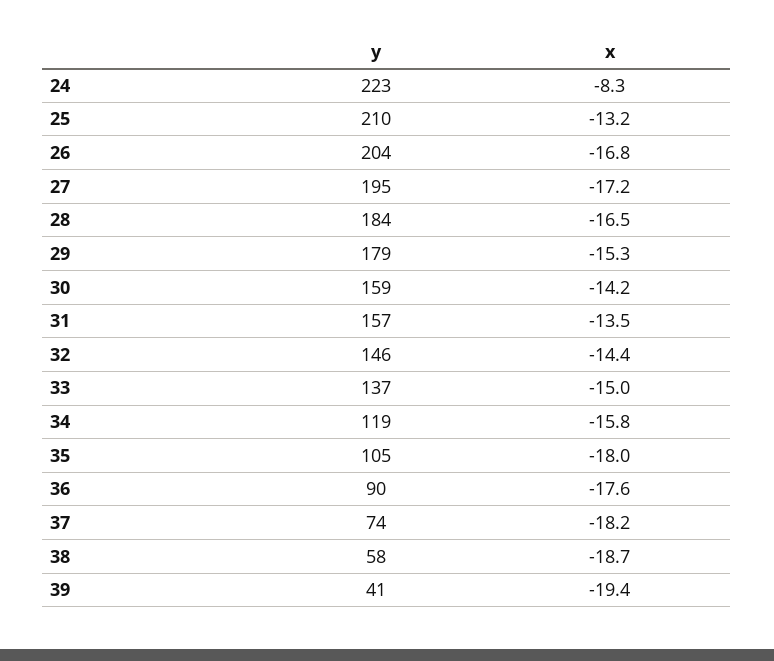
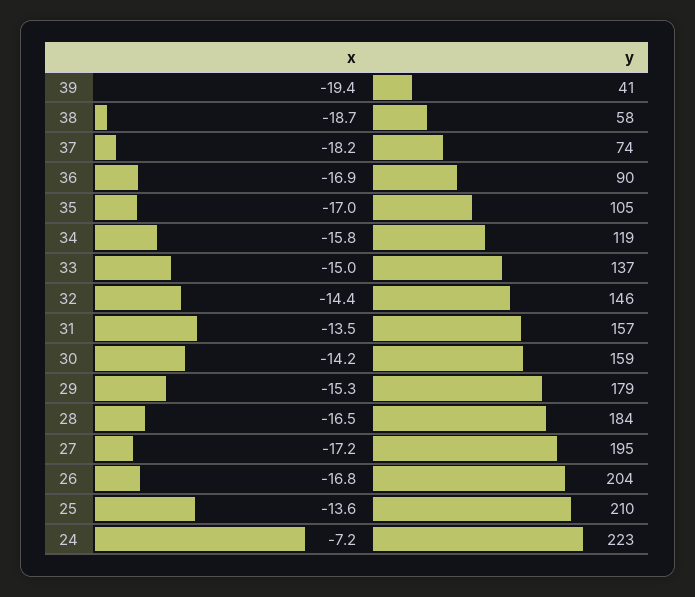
  {
    "y": {
      "24": 223,
      "25": 210,
      "26": 204,
      "27": 195,
      "28": 184,
      "29": 179,
      "30": 159,
      "31": 157,
      "32": 146,
      "33": 137,
      "34": 119,
      "35": 105,
      "36": 90,
      "37": 74,
      "38": 58,
      "39": 41
    },
    "x": {
-     "24": -8.3,
+     "24": -7.2,
-     "25": -13.2,
+     "25": -13.6,
      "26": -16.8,
      "27": -17.2,
      "28": -16.5,
      "29": -15.3,
      "30": -14.2,
      "31": -13.5,
      "32": -14.4,
      "33": -15,
      "34": -15.8,
-     "35": -18,
+     "35": -17,
-     "36": -17.6,
+     "36": -16.9,
      "37": -18.2,
      "38": -18.7,
      "39": -19.4
    }
  }

